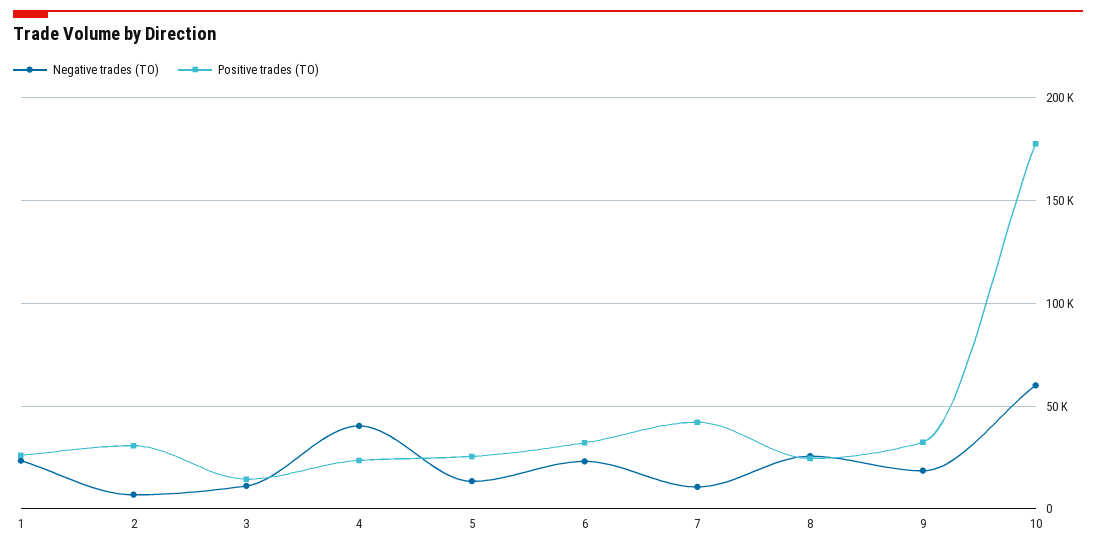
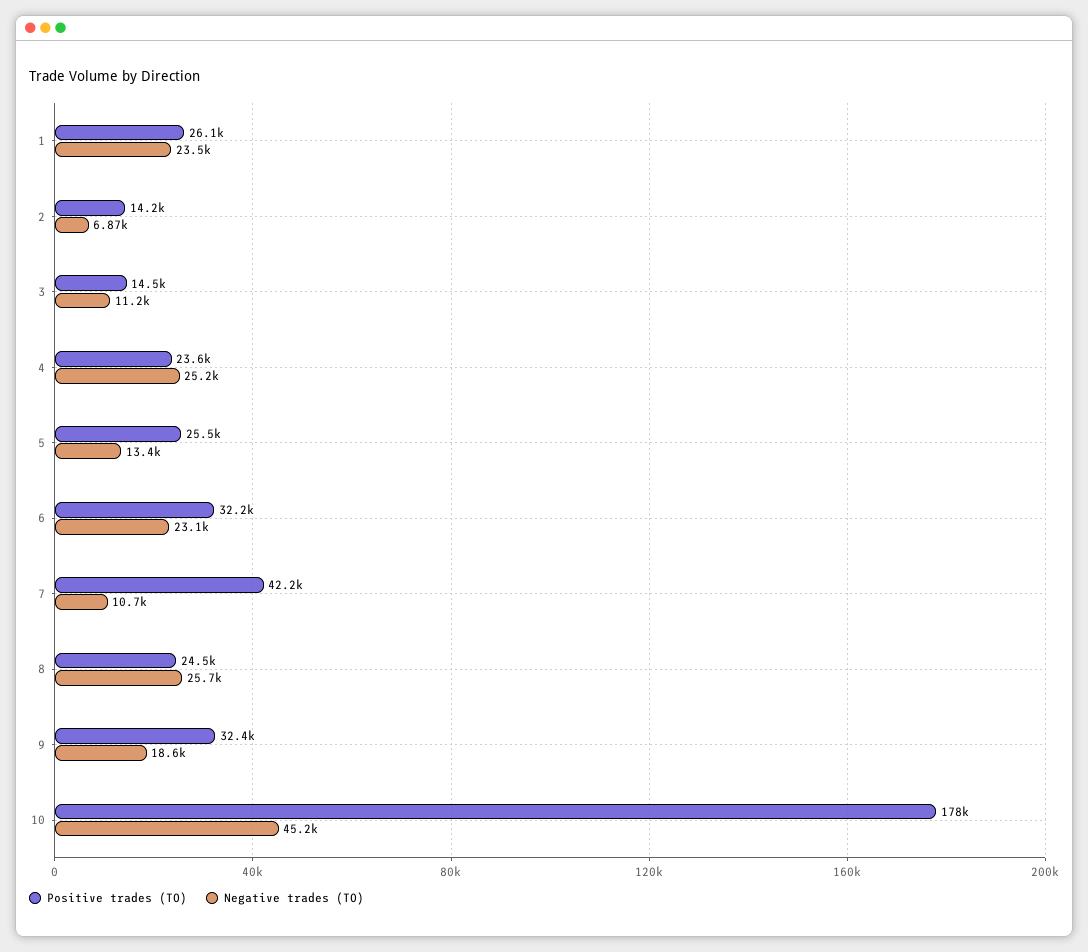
  {
    "Negative trades (TO)": {
      "1": 23500,
      "2": 6870,
      "3": 11200,
-     "4": 40000,
+     "4": 25200,
      "5": 13400,
      "6": 23100,
      "7": 10700,
      "8": 25700,
      "9": 18600,
-     "10": 60000
+     "10": 45200
    },
    "Positive trades (TO)": {
      "1": 26100,
-     "2": 30000,
+     "2": 14200,
      "3": 14500,
      "4": 23600,
      "5": 25500,
      "6": 32200,
      "7": 42200,
      "8": 24500,
      "9": 32400,
      "10": 178000
    }
  }

